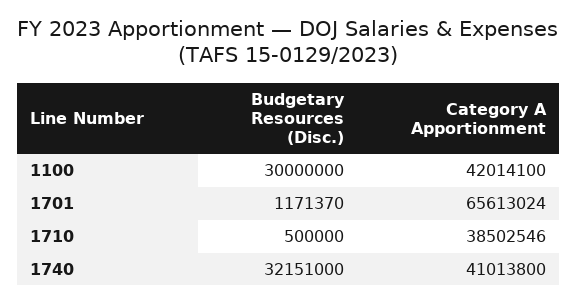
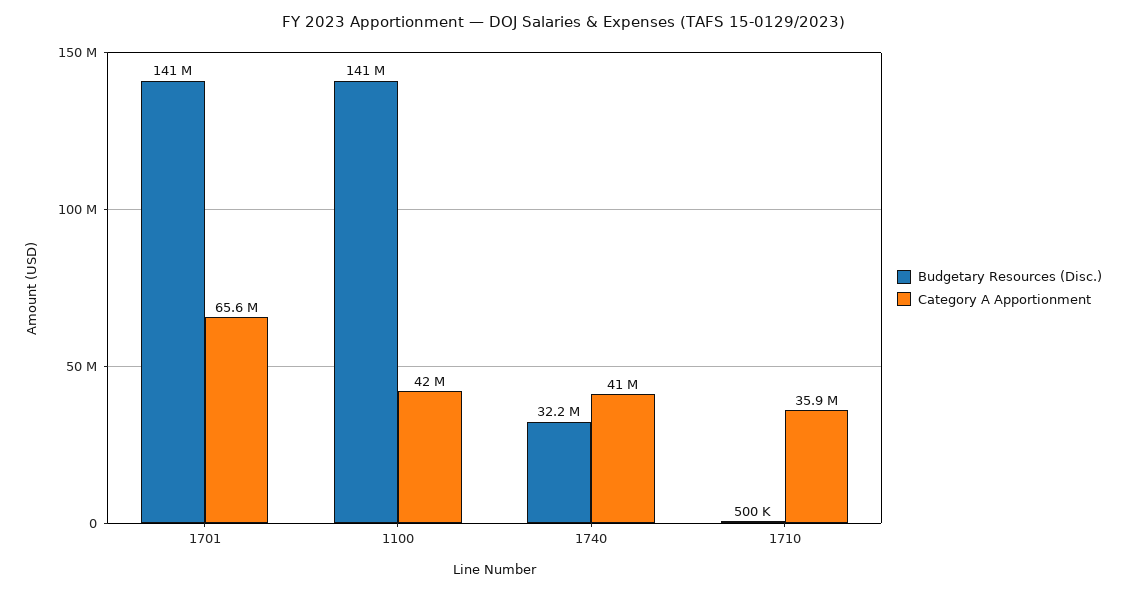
  {
    "Budgetary Resources (Disc.)": {
-     "1100": 30000000,
+     "1100": 141000000,
-     "1701": 1171370,
+     "1701": 141000000,
      "1710": 500000,
      "1740": 32151000
    },
    "Category A Apportionment": {
      "1100": 42014100,
      "1701": 65613024,
-     "1710": 38502546,
+     "1710": 35900000,
      "1740": 41013800
    }
  }

